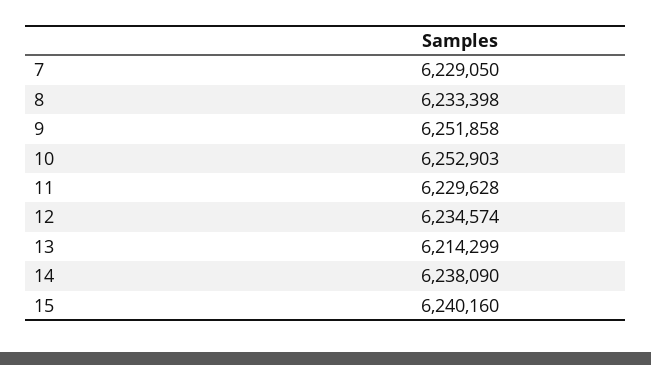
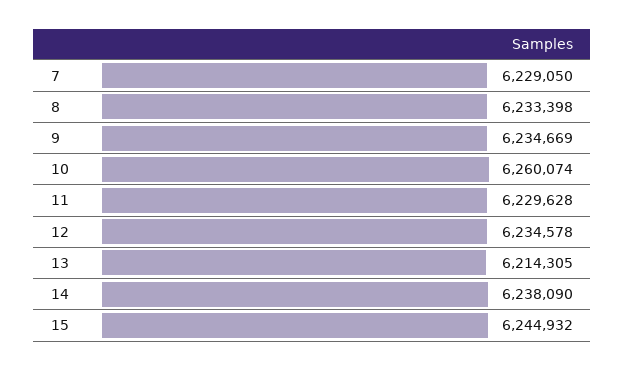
  {
    "7": 6229050,
    "8": 6233398,
-   "9": 6251858,
+   "9": 6234669,
-   "10": 6252903,
+   "10": 6260074,
    "11": 6229628,
-   "12": 6234574,
+   "12": 6234578,
-   "13": 6214299,
+   "13": 6214305,
    "14": 6238090,
-   "15": 6240160
+   "15": 6244932
  }

